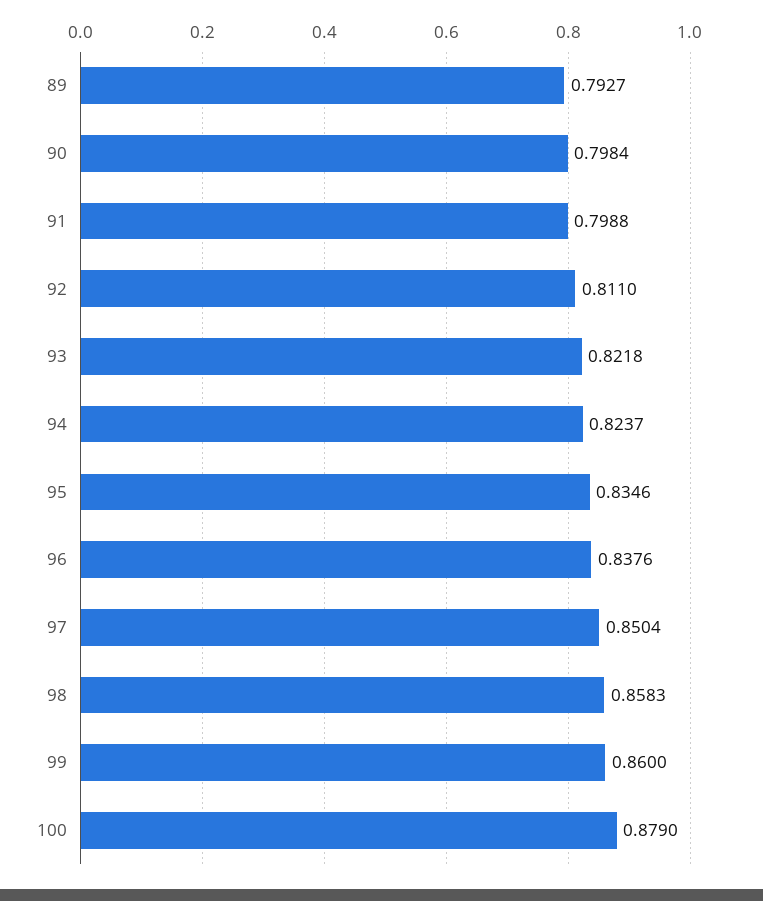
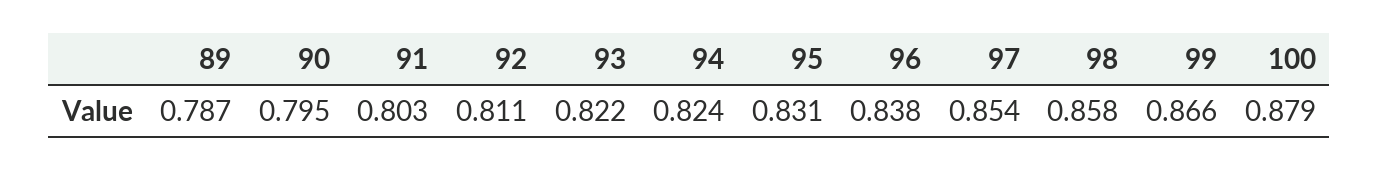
  {
-   "89": 0.7927,
+   "89": 0.787,
-   "90": 0.7984,
+   "90": 0.795,
-   "91": 0.7988,
+   "91": 0.803,
    "92": 0.811,
    "93": 0.8218,
    "94": 0.8237,
-   "95": 0.8346,
+   "95": 0.831,
    "96": 0.8376,
-   "97": 0.8504,
+   "97": 0.854,
    "98": 0.8583,
-   "99": 0.86,
+   "99": 0.866,
    "100": 0.879
  }

